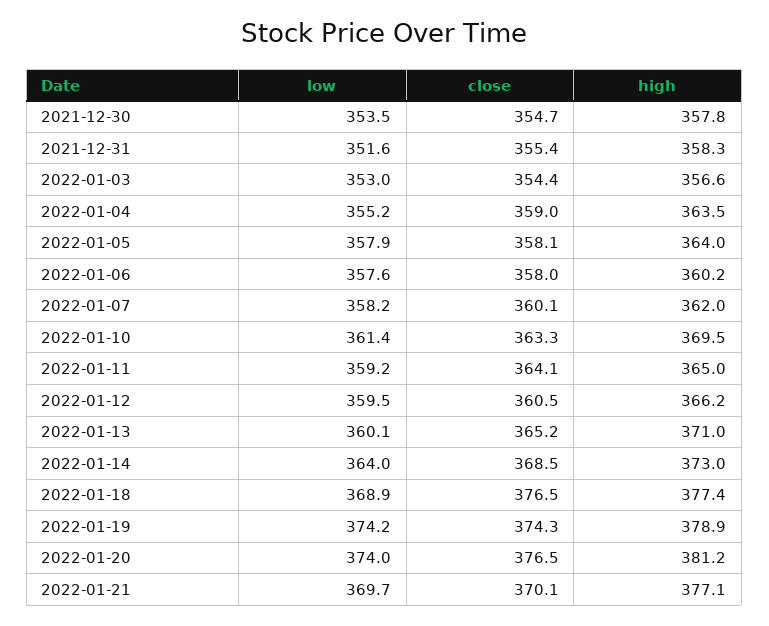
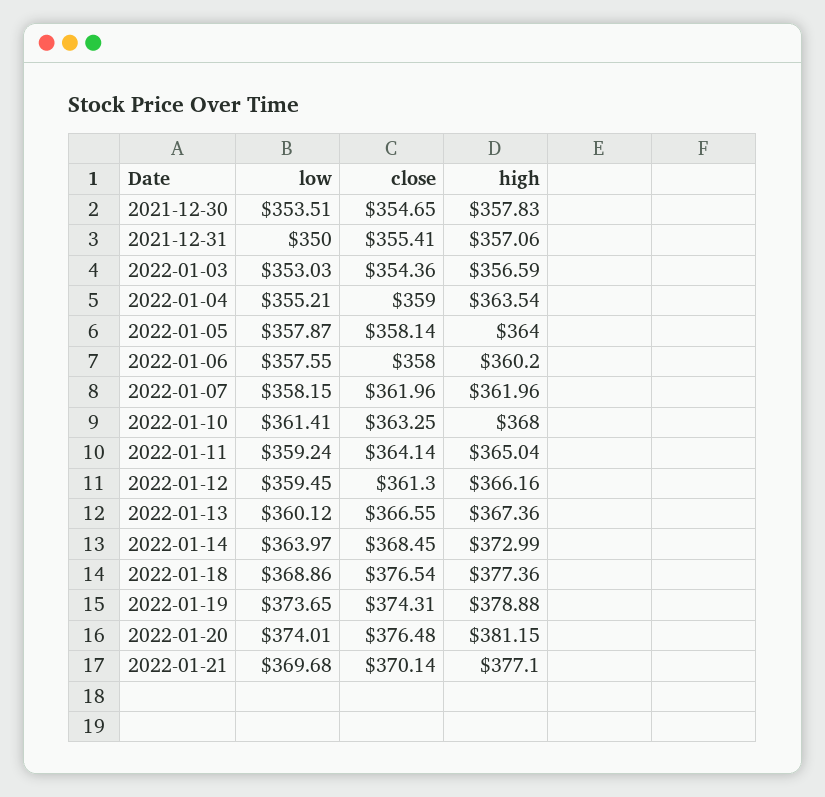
  {
    "low": {
      "2021-12-30": 353.51,
-     "2021-12-31": 351.6,
+     "2021-12-31": 350,
      "2022-01-03": 353.03,
      "2022-01-04": 355.21,
      "2022-01-05": 357.87,
      "2022-01-06": 357.55,
      "2022-01-07": 358.15,
      "2022-01-10": 361.41,
      "2022-01-11": 359.24,
      "2022-01-12": 359.45,
      "2022-01-13": 360.12,
      "2022-01-14": 363.97,
      "2022-01-18": 368.86,
-     "2022-01-19": 374.2,
+     "2022-01-19": 373.65,
      "2022-01-20": 374.01,
      "2022-01-21": 369.68
    },
    "close": {
      "2021-12-30": 354.65,
      "2021-12-31": 355.41,
      "2022-01-03": 354.36,
      "2022-01-04": 359,
      "2022-01-05": 358.14,
      "2022-01-06": 358,
-     "2022-01-07": 360.1,
+     "2022-01-07": 361.96,
      "2022-01-10": 363.25,
      "2022-01-11": 364.14,
-     "2022-01-12": 360.5,
+     "2022-01-12": 361.3,
-     "2022-01-13": 365.2,
+     "2022-01-13": 366.55,
      "2022-01-14": 368.45,
      "2022-01-18": 376.54,
      "2022-01-19": 374.31,
      "2022-01-20": 376.48,
      "2022-01-21": 370.14
    },
    "high": {
      "2021-12-30": 357.83,
-     "2021-12-31": 358.3,
+     "2021-12-31": 357.06,
      "2022-01-03": 356.59,
      "2022-01-04": 363.54,
      "2022-01-05": 364,
      "2022-01-06": 360.2,
      "2022-01-07": 361.96,
-     "2022-01-10": 369.5,
+     "2022-01-10": 368,
      "2022-01-11": 365.04,
      "2022-01-12": 366.16,
-     "2022-01-13": 371,
+     "2022-01-13": 367.36,
      "2022-01-14": 372.99,
      "2022-01-18": 377.36,
      "2022-01-19": 378.88,
      "2022-01-20": 381.15,
      "2022-01-21": 377.1
    }
  }

